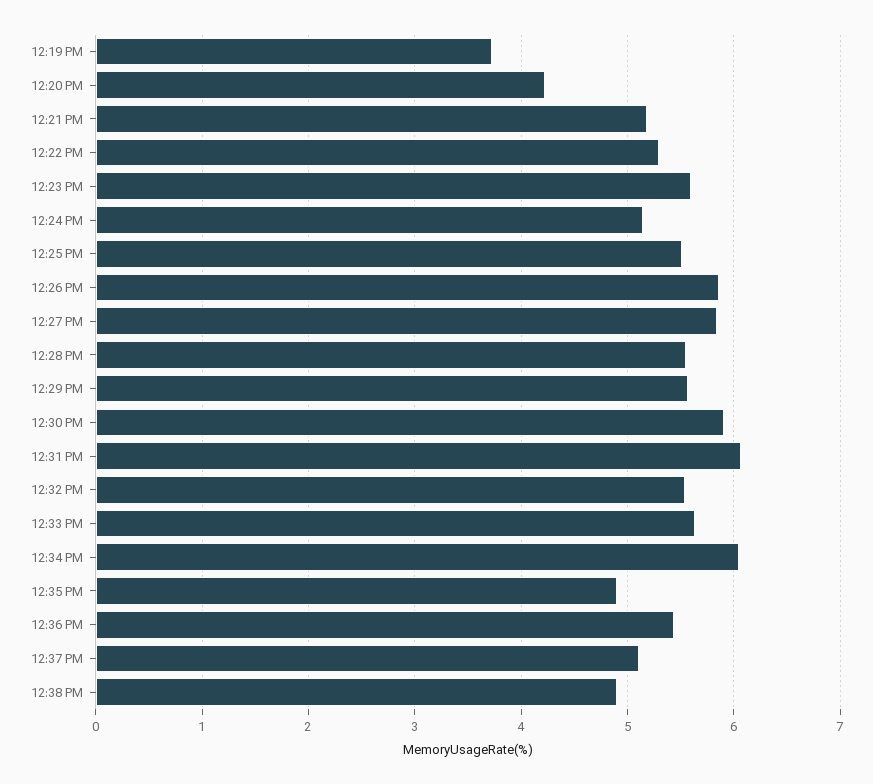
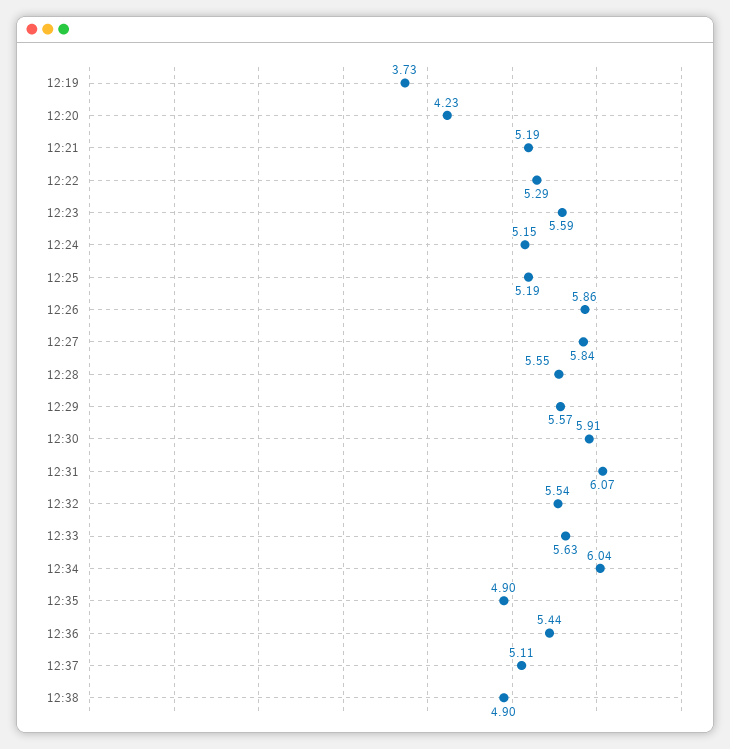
  {
    "12:19 PM": 3.73,
    "12:20 PM": 4.23,
    "12:21 PM": 5.19,
    "12:22 PM": 5.29,
    "12:23 PM": 5.59,
    "12:24 PM": 5.15,
-   "12:25 PM": 5.5,
+   "12:25 PM": 5.19,
    "12:26 PM": 5.86,
    "12:27 PM": 5.84,
    "12:28 PM": 5.55,
    "12:29 PM": 5.57,
    "12:30 PM": 5.91,
    "12:31 PM": 6.07,
    "12:32 PM": 5.54,
    "12:33 PM": 5.63,
    "12:34 PM": 6.04,
    "12:35 PM": 4.9,
    "12:36 PM": 5.44,
    "12:37 PM": 5.11,
    "12:38 PM": 4.9
  }

